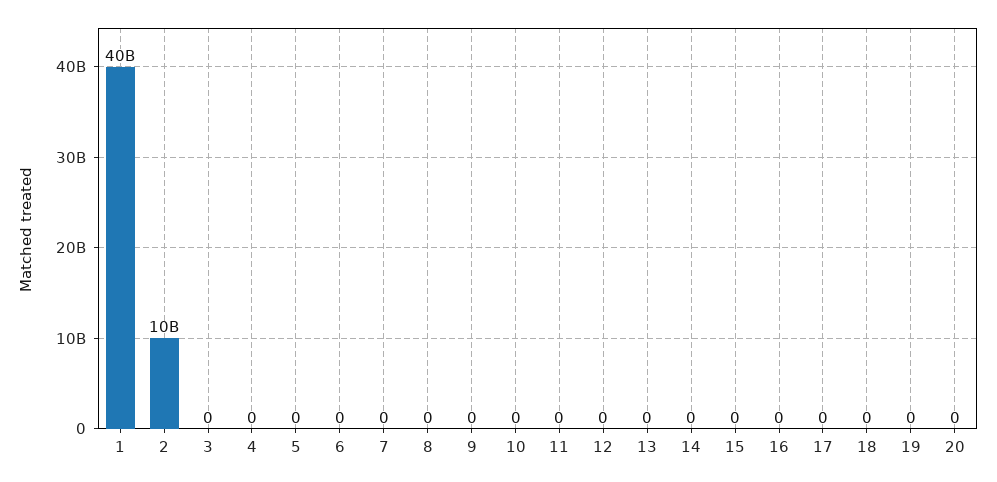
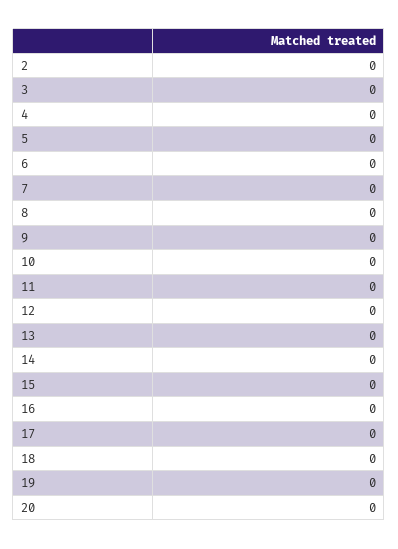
  {
-   "1": 40000000000,
-   "2": 10000000000,
+   "2": 0,
    "3": 0,
    "4": 0,
    "5": 0,
    "6": 0,
    "7": 0,
    "8": 0,
    "9": 0,
    "10": 0,
    "11": 0,
    "12": 0,
    "13": 0,
    "14": 0,
    "15": 0,
    "16": 0,
    "17": 0,
    "18": 0,
    "19": 0,
    "20": 0
  }

